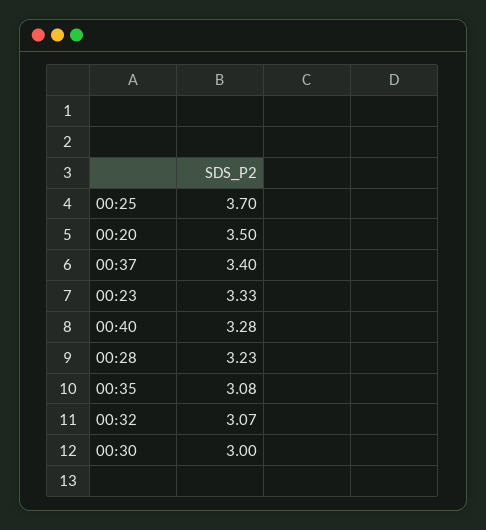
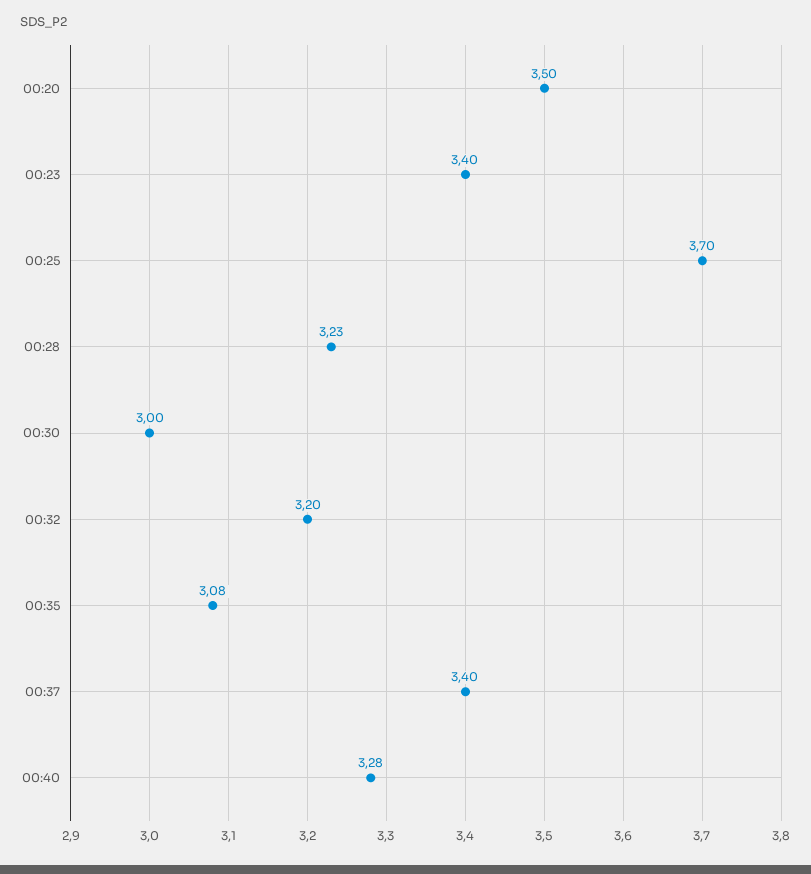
  {
    "00:25": 3.7,
    "00:20": 3.5,
    "00:37": 3.4,
-   "00:23": 3.33,
+   "00:23": 3.4,
    "00:40": 3.28,
    "00:28": 3.23,
    "00:35": 3.08,
-   "00:32": 3.07,
+   "00:32": 3.2,
    "00:30": 3
  }

